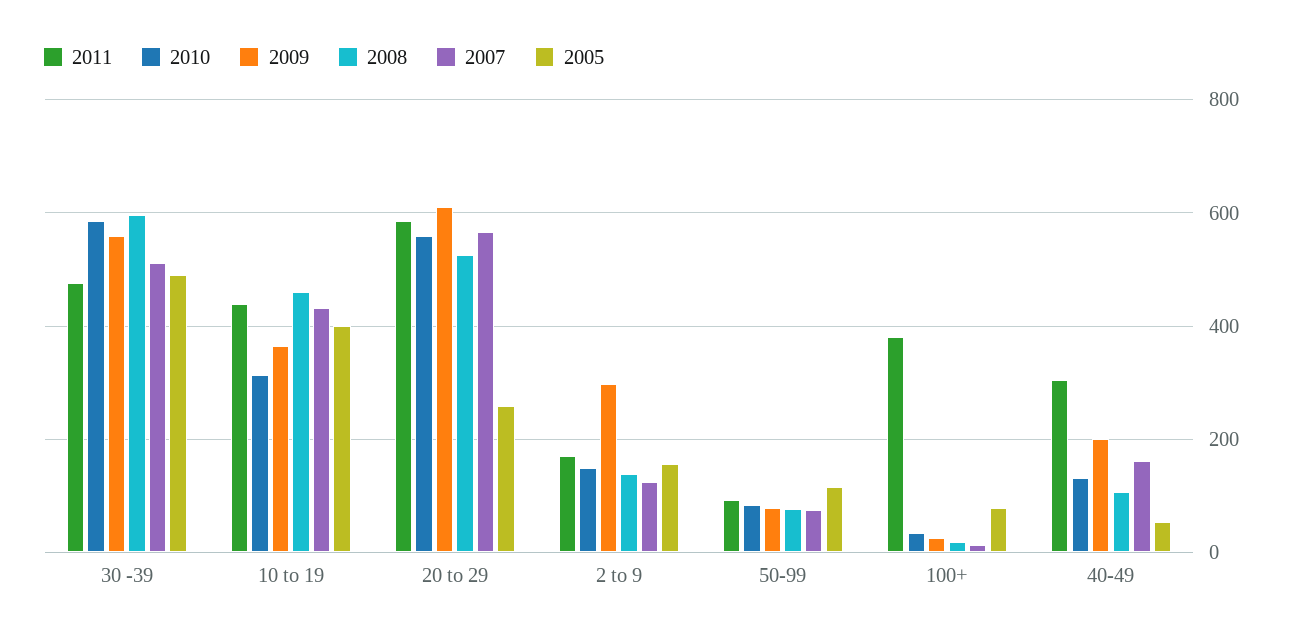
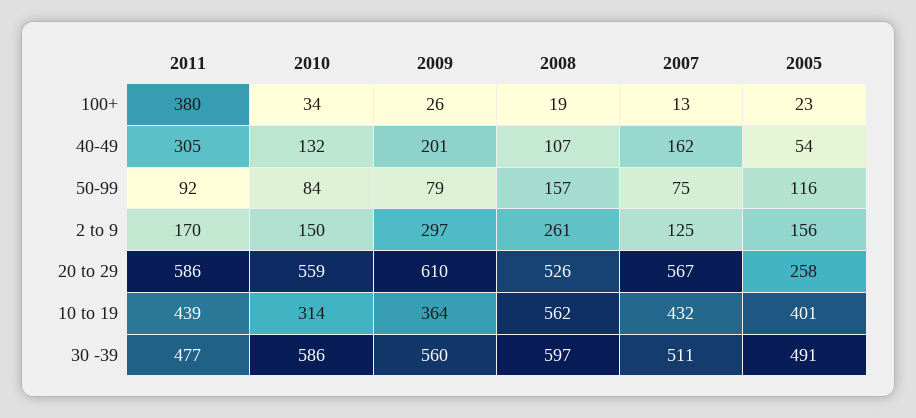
  {
    "2011": {
      "30 -39": 477,
      "10 to 19": 439,
      "20 to 29": 586,
      "2 to 9": 170,
      "50-99": 92,
      "100+": 380,
      "40-49": 305
    },
    "2010": {
      "30 -39": 586,
      "10 to 19": 314,
      "20 to 29": 559,
      "2 to 9": 150,
      "50-99": 84,
      "100+": 34,
      "40-49": 132
    },
    "2009": {
      "30 -39": 560,
      "10 to 19": 364,
      "20 to 29": 610,
      "2 to 9": 297,
      "50-99": 79,
      "100+": 26,
      "40-49": 201
    },
    "2008": {
      "30 -39": 597,
-     "10 to 19": 460,
+     "10 to 19": 562,
      "20 to 29": 526,
-     "2 to 9": 140,
+     "2 to 9": 261,
-     "50-99": 80,
+     "50-99": 157,
      "100+": 19,
      "40-49": 107
    },
    "2007": {
      "30 -39": 511,
      "10 to 19": 432,
      "20 to 29": 567,
      "2 to 9": 125,
      "50-99": 75,
      "100+": 13,
      "40-49": 162
    },
    "2005": {
      "30 -39": 491,
      "10 to 19": 401,
      "20 to 29": 258,
      "2 to 9": 156,
      "50-99": 116,
-     "100+": 80,
+     "100+": 23,
      "40-49": 54
    }
  }

